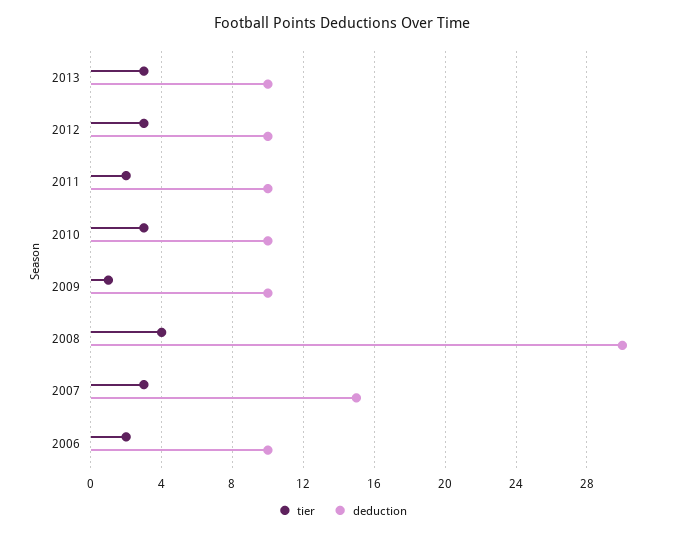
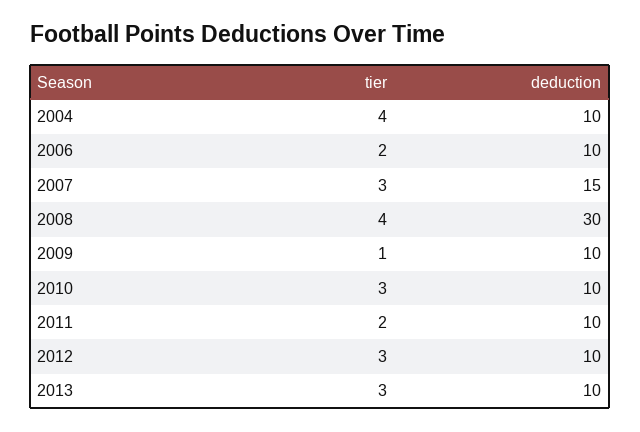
  {
    "tier": {
      "2013": 3,
      "2012": 3,
      "2011": 2,
      "2010": 3,
      "2009": 1,
      "2008": 4,
      "2007": 3,
-     "2006": 2
+     "2006": 2,
+     "2004": 4
    },
    "deduction": {
      "2013": 10,
      "2012": 10,
      "2011": 10,
      "2010": 10,
      "2009": 10,
      "2008": 30,
      "2007": 15,
-     "2006": 10
+     "2006": 10,
+     "2004": 10
    }
  }

